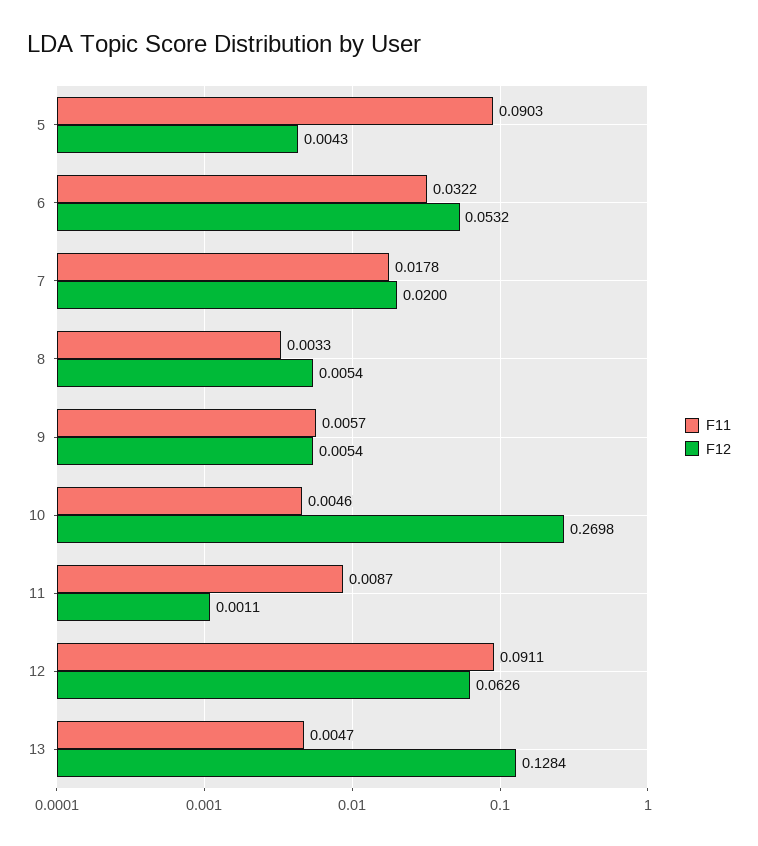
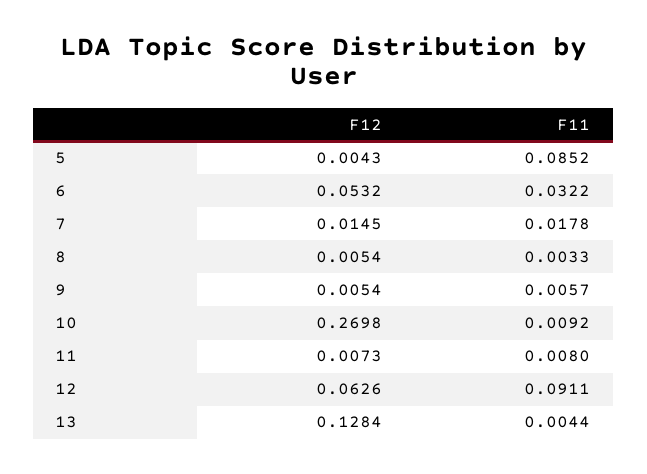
  {
    "F11": {
-     "5": 0.0903,
+     "5": 0.0852,
      "6": 0.0322,
      "7": 0.0178,
      "8": 0.0033,
      "9": 0.0057,
-     "10": 0.0046,
+     "10": 0.0092,
-     "11": 0.0087,
+     "11": 0.008,
      "12": 0.0911,
-     "13": 0.0047
+     "13": 0.0044
    },
    "F12": {
      "5": 0.0043,
      "6": 0.0532,
-     "7": 0.02,
+     "7": 0.0145,
      "8": 0.0054,
      "9": 0.0054,
      "10": 0.2698,
-     "11": 0.0011,
+     "11": 0.0073,
      "12": 0.0626,
      "13": 0.1284
    }
  }

